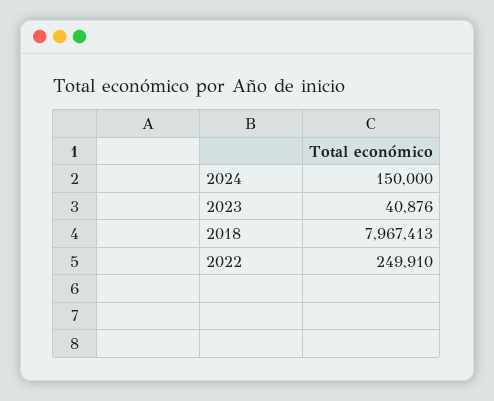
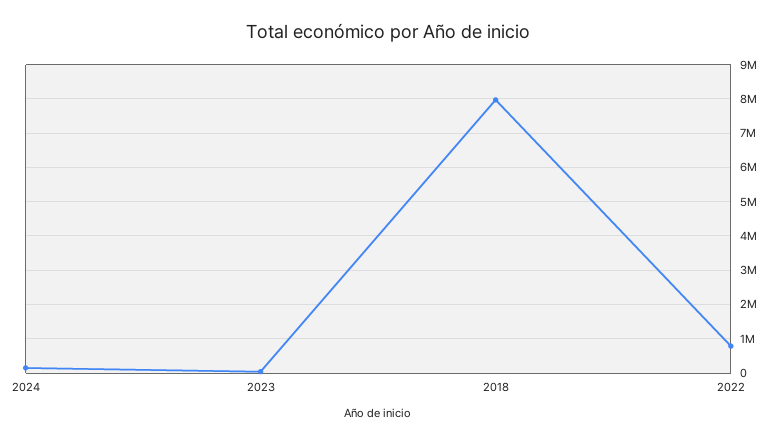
  {
    "2024": 150000,
    "2023": 40876,
    "2018": 7967413,
-   "2022": 249910
+   "2022": 800000
  }

